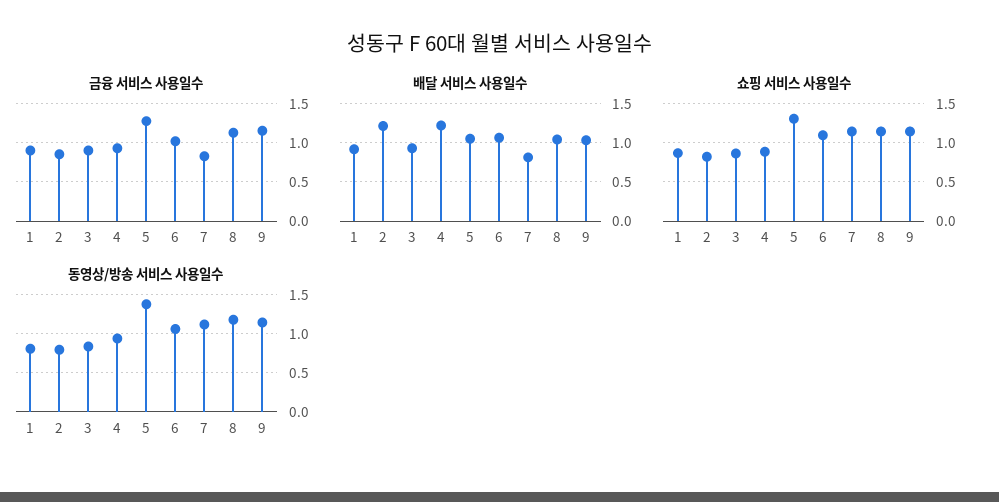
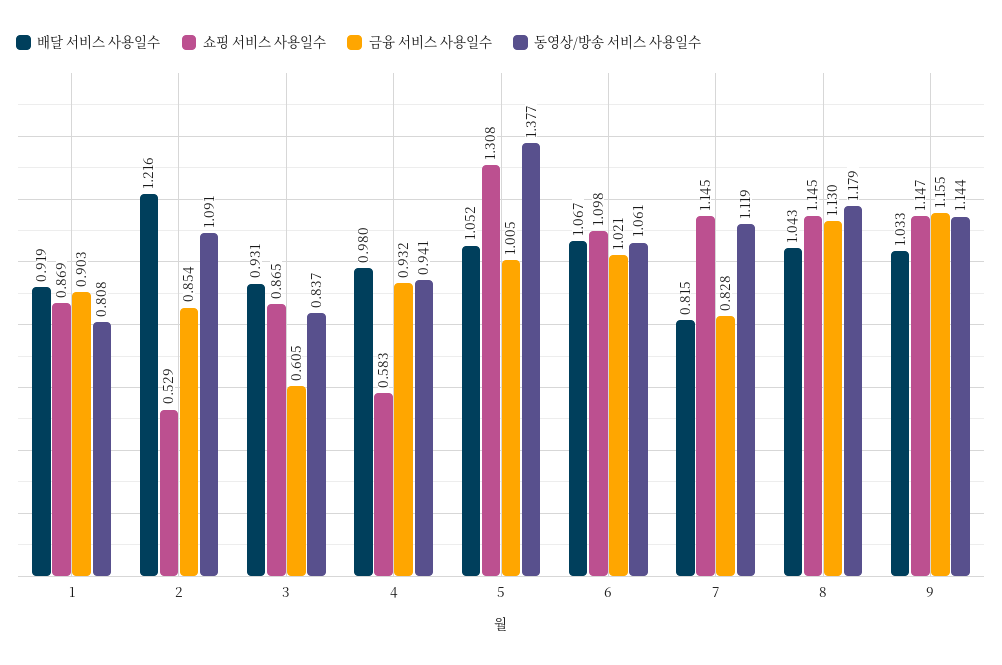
  {
    "금융 서비스 사용일수": {
      "1": 0.903,
      "2": 0.854,
-     "3": 0.9,
+     "3": 0.605,
      "4": 0.932,
-     "5": 1.3,
+     "5": 1.005,
      "6": 1.021,
      "7": 0.828,
      "8": 1.13,
      "9": 1.155
    },
    "배달 서비스 사용일수": {
      "1": 0.919,
      "2": 1.216,
      "3": 0.931,
-     "4": 1.2,
+     "4": 0.98,
      "5": 1.052,
      "6": 1.067,
      "7": 0.815,
      "8": 1.043,
      "9": 1.033
    },
    "쇼핑 서비스 사용일수": {
      "1": 0.869,
-     "2": 0.8,
+     "2": 0.529,
      "3": 0.865,
-     "4": 0.9,
+     "4": 0.583,
      "5": 1.308,
      "6": 1.098,
      "7": 1.145,
      "8": 1.145,
      "9": 1.147
    },
    "동영상/방송 서비스 사용일수": {
      "1": 0.808,
-     "2": 0.8,
+     "2": 1.091,
      "3": 0.837,
      "4": 0.941,
      "5": 1.377,
      "6": 1.061,
      "7": 1.119,
      "8": 1.179,
      "9": 1.144
    }
  }

